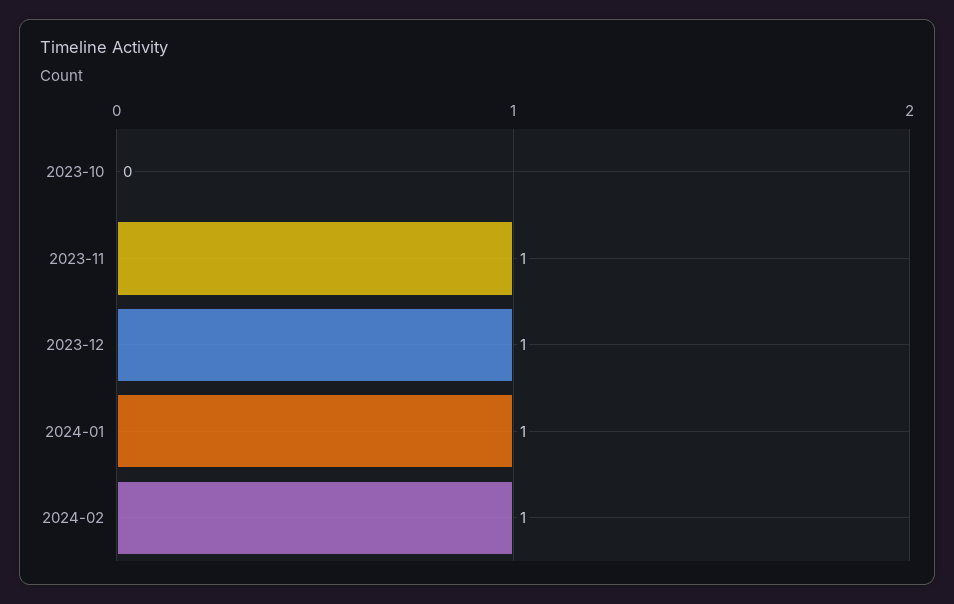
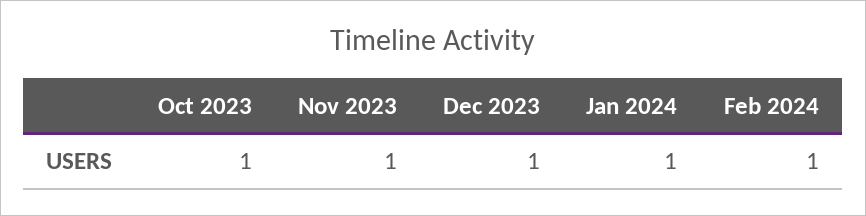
  {
-   "2023-10": 0,
+   "2023-10": 1,
    "2023-11": 1,
    "2023-12": 1,
    "2024-01": 1,
    "2024-02": 1
  }

